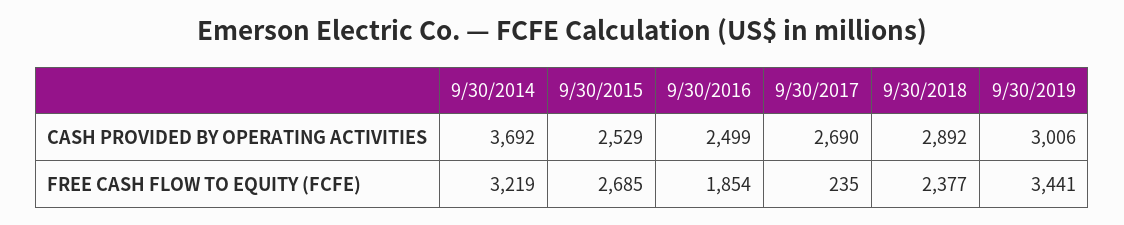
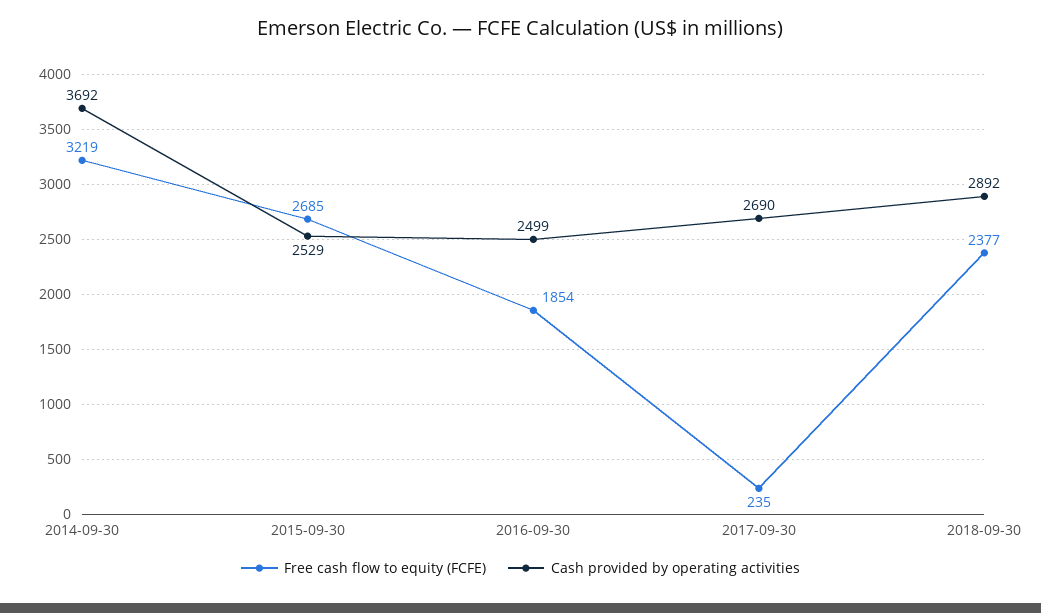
  {
    "CASH PROVIDED BY OPERATING ACTIVITIES": {
      "9/30/2014": 3692,
      "9/30/2015": 2529,
      "9/30/2016": 2499,
      "9/30/2017": 2690,
-     "9/30/2018": 2892,
+     "9/30/2018": 2892
-     "9/30/2019": 3006
    },
    "FREE CASH FLOW TO EQUITY (FCFE)": {
      "9/30/2014": 3219,
      "9/30/2015": 2685,
      "9/30/2016": 1854,
      "9/30/2017": 235,
-     "9/30/2018": 2377,
+     "9/30/2018": 2377
-     "9/30/2019": 3441
    }
  }

